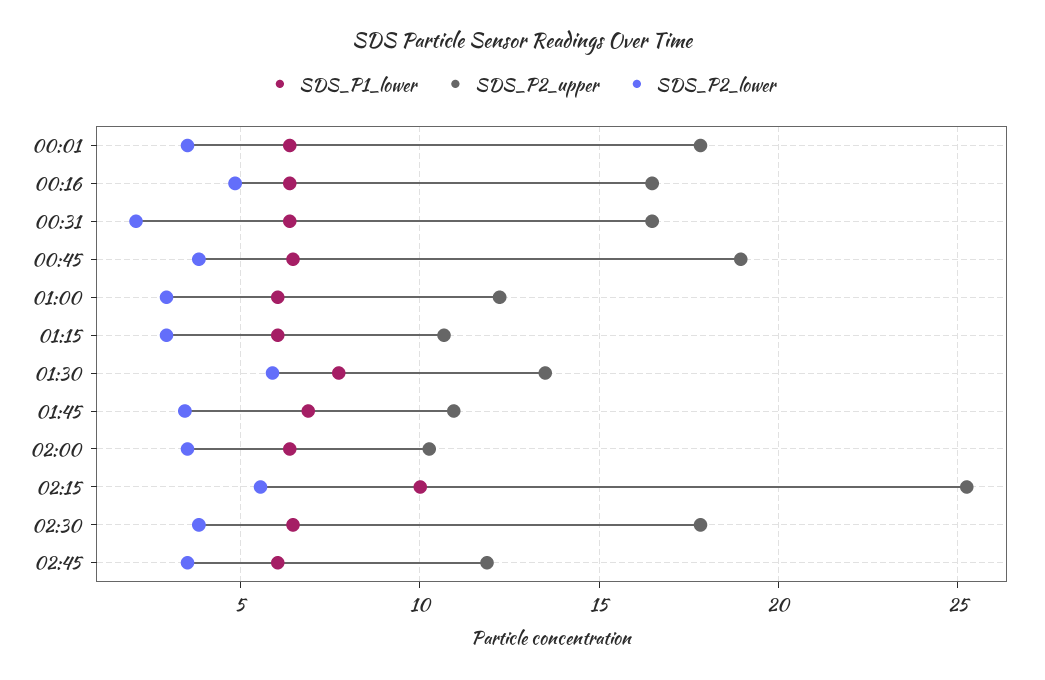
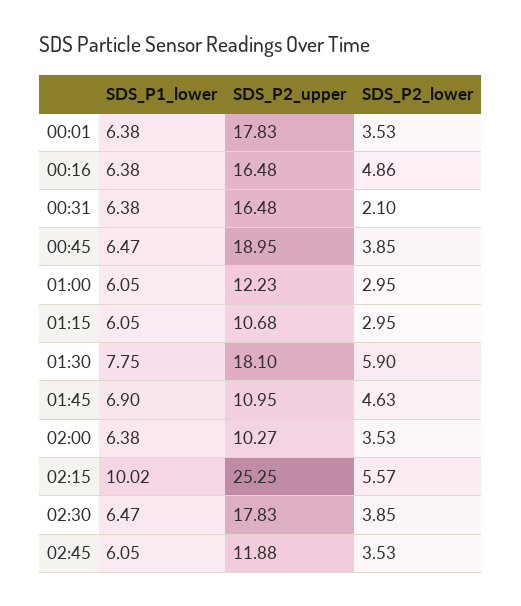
  {
    "SDS_P1_lower": {
      "00:01": 6.38,
      "00:16": 6.38,
      "00:31": 6.38,
      "00:45": 6.47,
      "01:00": 6.05,
      "01:15": 6.05,
      "01:30": 7.75,
      "01:45": 6.9,
      "02:00": 6.38,
      "02:15": 10.02,
      "02:30": 6.47,
      "02:45": 6.05
    },
    "SDS_P2_upper": {
      "00:01": 17.83,
      "00:16": 16.48,
      "00:31": 16.48,
      "00:45": 18.95,
      "01:00": 12.23,
      "01:15": 10.68,
-     "01:30": 13.5,
+     "01:30": 18.1,
      "01:45": 10.95,
      "02:00": 10.27,
      "02:15": 25.25,
      "02:30": 17.83,
      "02:45": 11.88
    },
    "SDS_P2_lower": {
      "00:01": 3.53,
      "00:16": 4.86,
      "00:31": 2.1,
      "00:45": 3.85,
      "01:00": 2.95,
      "01:15": 2.95,
      "01:30": 5.9,
-     "01:45": 3.5,
+     "01:45": 4.63,
      "02:00": 3.53,
      "02:15": 5.57,
      "02:30": 3.85,
      "02:45": 3.53
    }
  }

